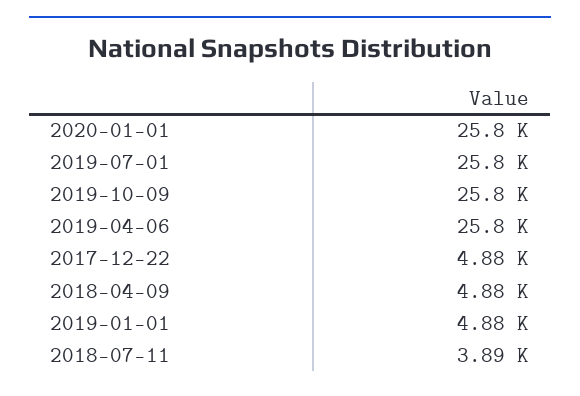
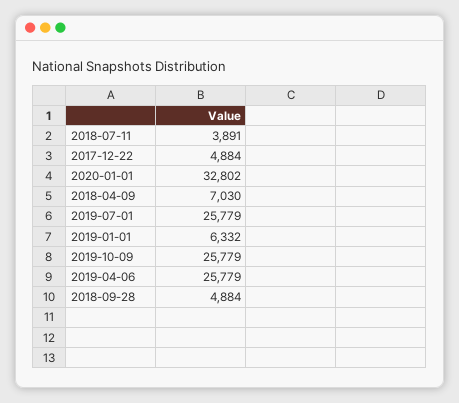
  {
-   "2020-01-01": 25800,
+   "2020-01-01": 32802,
    "2019-07-01": 25779,
    "2019-10-09": 25779,
    "2019-04-06": 25779,
    "2017-12-22": 4884,
-   "2018-04-09": 4880,
+   "2018-04-09": 7030,
-   "2019-01-01": 4880,
+   "2019-01-01": 6332,
-   "2018-07-11": 3891
+   "2018-07-11": 3891,
+   "2018-09-28": 4884
  }

